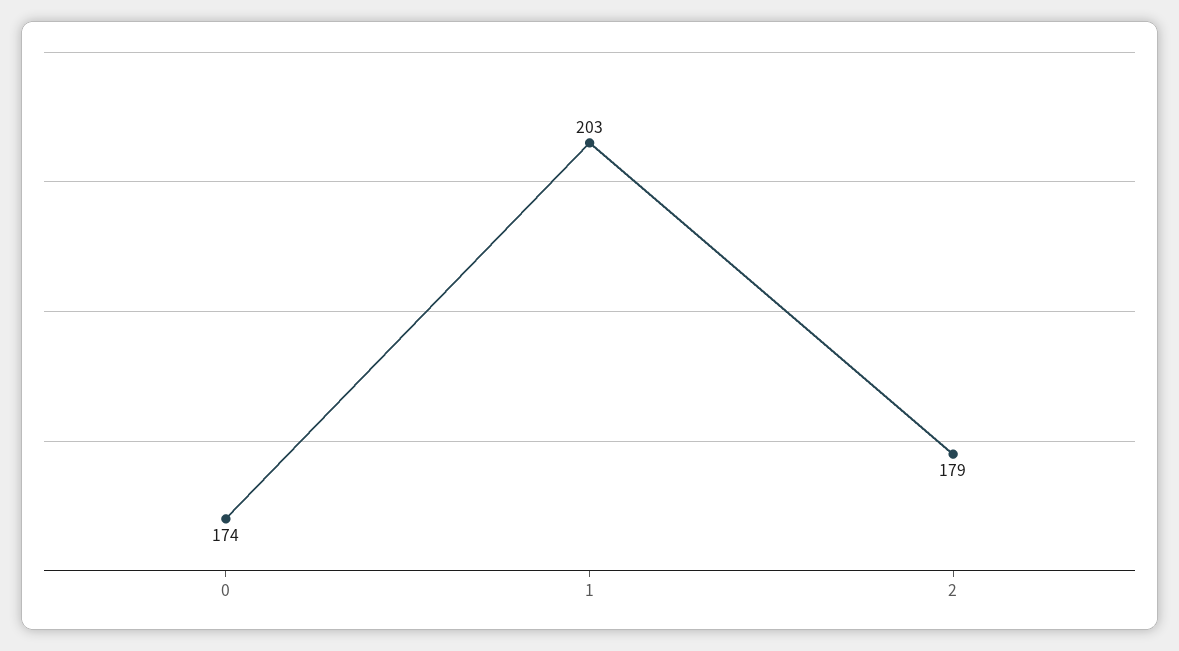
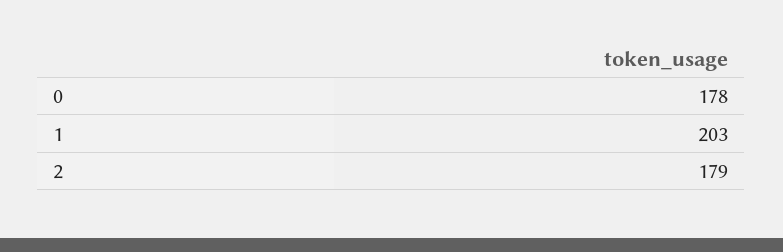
  {
-   "0": 174,
+   "0": 178,
    "1": 203,
    "2": 179
  }

